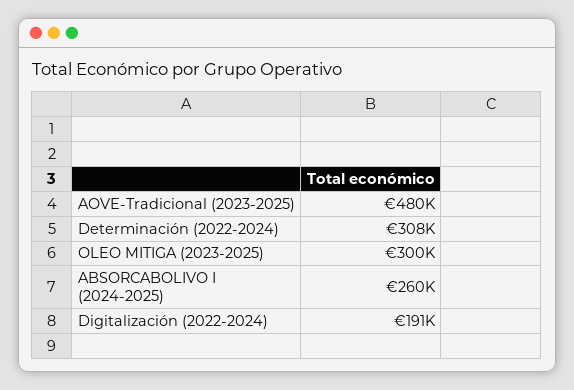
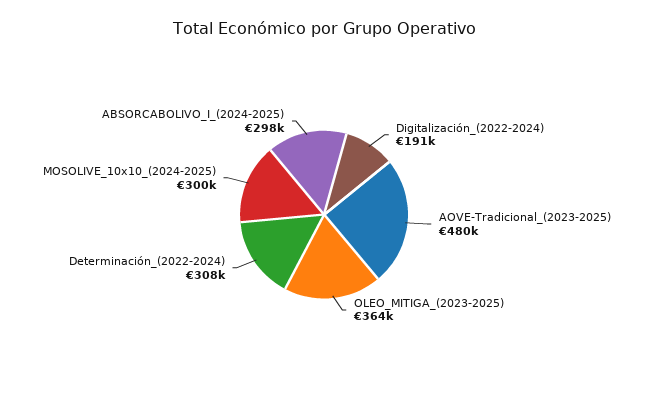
  {
    "AOVE-Tradicional (2023-2025)": 480000,
    "Determinación (2022-2024)": 308000,
-   "OLEO MITIGA (2023-2025)": 300000,
+   "OLEO MITIGA (2023-2025)": 364000,
-   "ABSORCABOLIVO I (2024-2025)": 260000,
+   "ABSORCABOLIVO I (2024-2025)": 298000,
-   "Digitalización (2022-2024)": 191000
+   "Digitalización (2022-2024)": 191000,
+   "MOSOLIVE_10x10_(2024-2025)": 300000
  }

